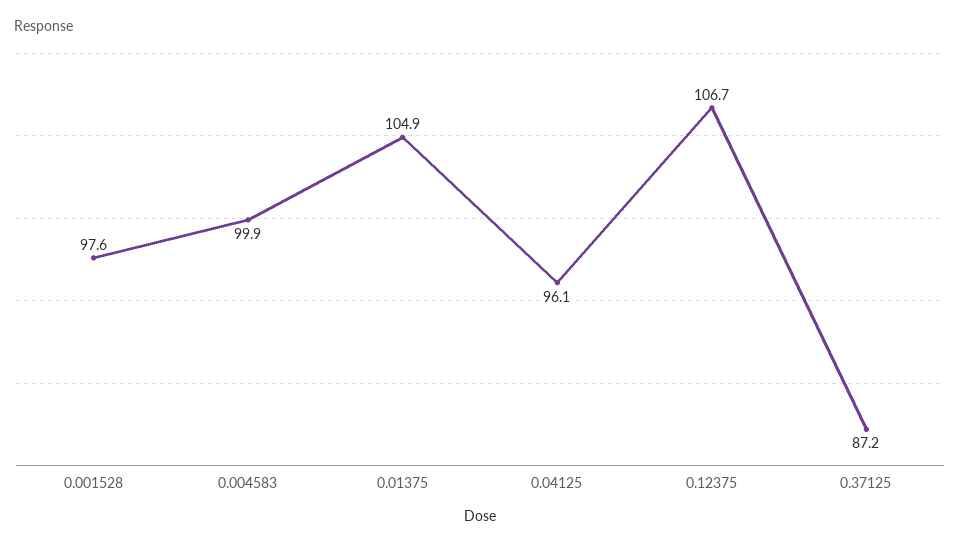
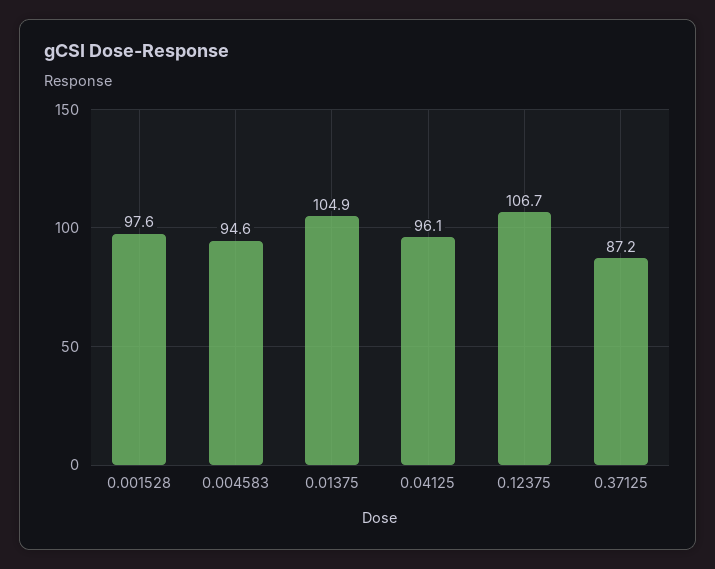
  {
    "0.001528": 97.6,
-   "0.004583": 99.9,
+   "0.004583": 94.6,
    "0.01375": 104.9,
    "0.04125": 96.1,
    "0.12375": 106.7,
    "0.37125": 87.2
  }

